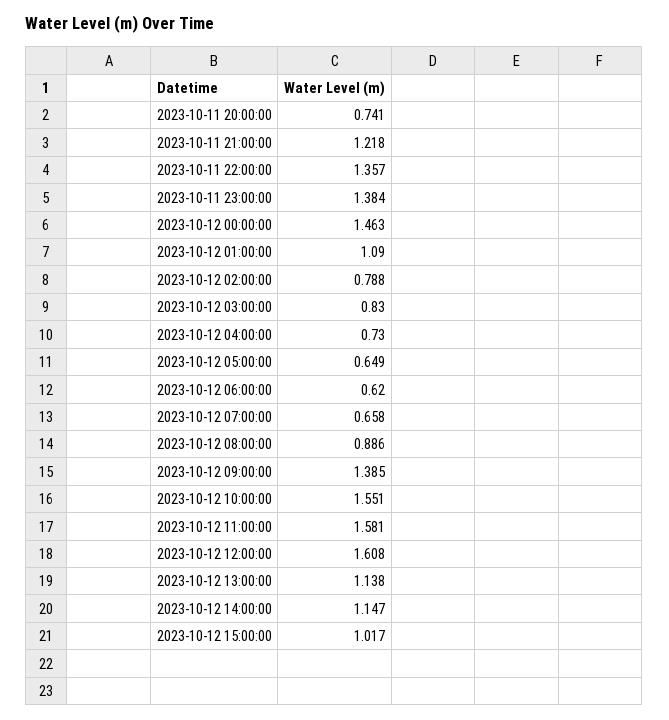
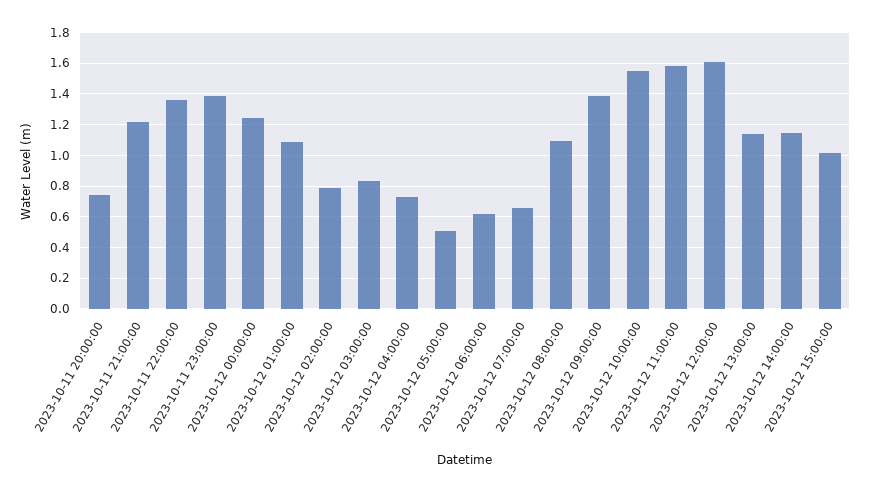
  {
    "2023-10-11 20:00:00": 0.741,
    "2023-10-11 21:00:00": 1.218,
    "2023-10-11 22:00:00": 1.357,
    "2023-10-11 23:00:00": 1.384,
-   "2023-10-12 00:00:00": 1.463,
+   "2023-10-12 00:00:00": 1.25,
    "2023-10-12 01:00:00": 1.09,
    "2023-10-12 02:00:00": 0.788,
    "2023-10-12 03:00:00": 0.83,
    "2023-10-12 04:00:00": 0.73,
-   "2023-10-12 05:00:00": 0.649,
+   "2023-10-12 05:00:00": 0.5,
    "2023-10-12 06:00:00": 0.62,
    "2023-10-12 07:00:00": 0.658,
-   "2023-10-12 08:00:00": 0.886,
+   "2023-10-12 08:00:00": 1.1,
    "2023-10-12 09:00:00": 1.385,
    "2023-10-12 10:00:00": 1.551,
    "2023-10-12 11:00:00": 1.581,
    "2023-10-12 12:00:00": 1.608,
    "2023-10-12 13:00:00": 1.138,
    "2023-10-12 14:00:00": 1.147,
    "2023-10-12 15:00:00": 1.017
  }

